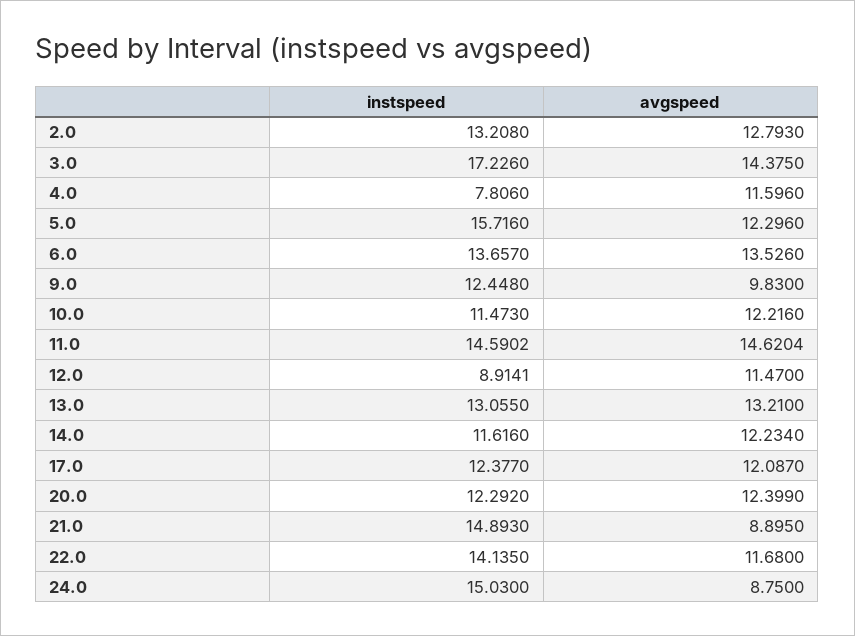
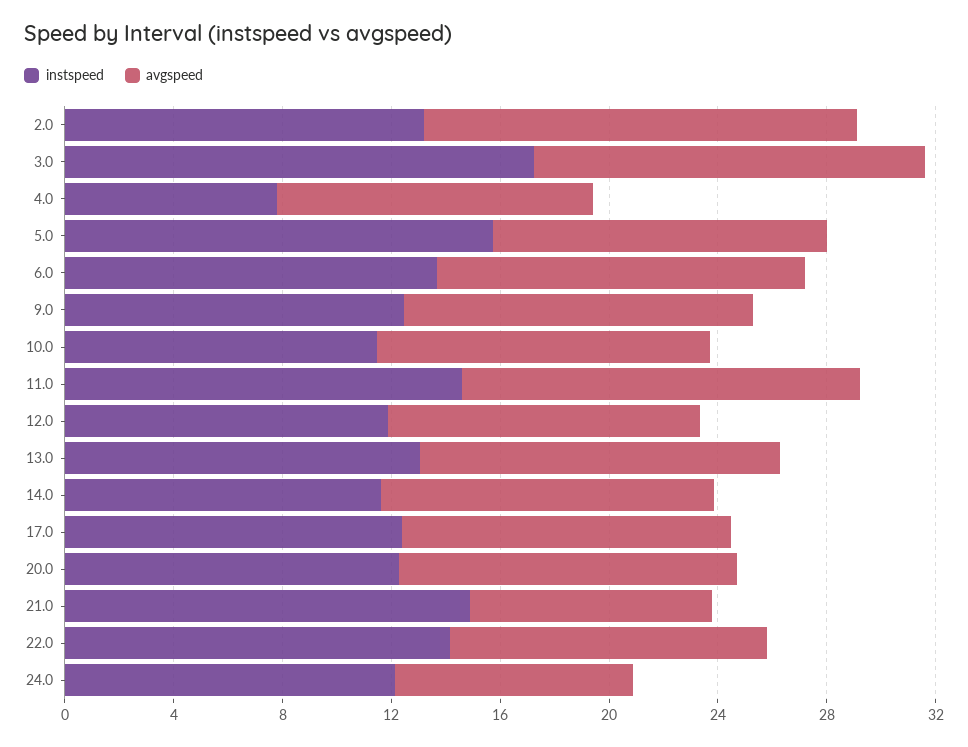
  {
    "instspeed": {
      "2.0": 13.208,
      "3.0": 17.226,
      "4.0": 7.806,
      "5.0": 15.716,
      "6.0": 13.657,
      "9.0": 12.448,
      "10.0": 11.473,
      "11.0": 14.5902,
-     "12.0": 8.9141,
+     "12.0": 12,
      "13.0": 13.055,
      "14.0": 11.616,
      "17.0": 12.377,
      "20.0": 12.292,
      "21.0": 14.893,
      "22.0": 14.135,
-     "24.0": 15.03
+     "24.0": 12
    },
    "avgspeed": {
-     "2.0": 12.793,
+     "2.0": 16,
      "3.0": 14.375,
      "4.0": 11.596,
      "5.0": 12.296,
      "6.0": 13.526,
-     "9.0": 9.83,
+     "9.0": 13,
      "10.0": 12.216,
      "11.0": 14.6204,
      "12.0": 11.47,
      "13.0": 13.21,
      "14.0": 12.234,
      "17.0": 12.087,
      "20.0": 12.399,
      "21.0": 8.895,
      "22.0": 11.68,
      "24.0": 8.75
    }
  }

